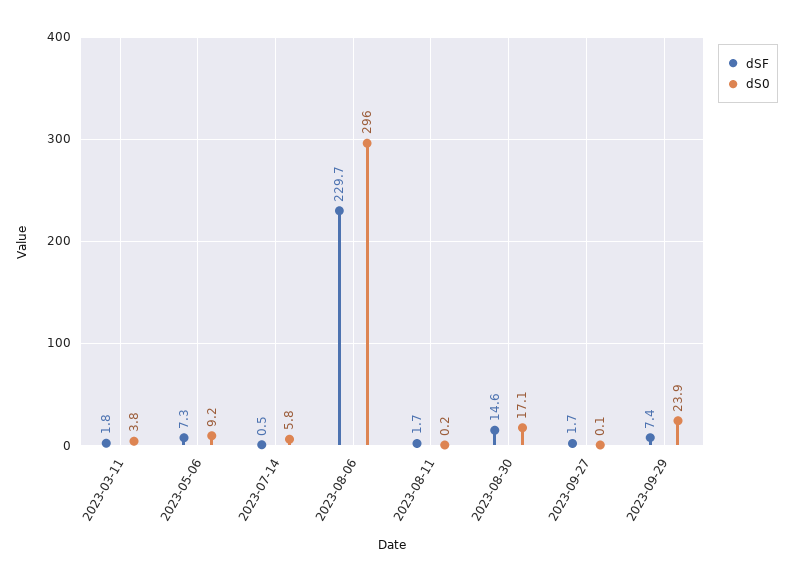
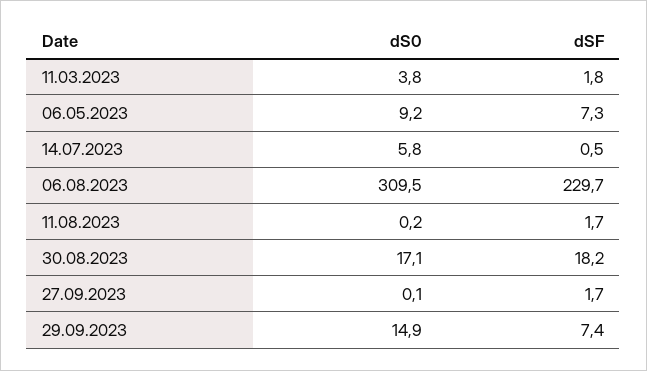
  {
    "dSF": {
      "2023-03-11": 1.8,
      "2023-05-06": 7.3,
      "2023-07-14": 0.5,
      "2023-08-06": 229.7,
      "2023-08-11": 1.7,
-     "2023-08-30": 14.6,
+     "2023-08-30": 18.2,
      "2023-09-27": 1.7,
      "2023-09-29": 7.4
    },
    "dS0": {
      "2023-03-11": 3.8,
      "2023-05-06": 9.2,
      "2023-07-14": 5.8,
-     "2023-08-06": 296,
+     "2023-08-06": 309.5,
      "2023-08-11": 0.2,
      "2023-08-30": 17.1,
      "2023-09-27": 0.1,
-     "2023-09-29": 23.9
+     "2023-09-29": 14.9
    }
  }

